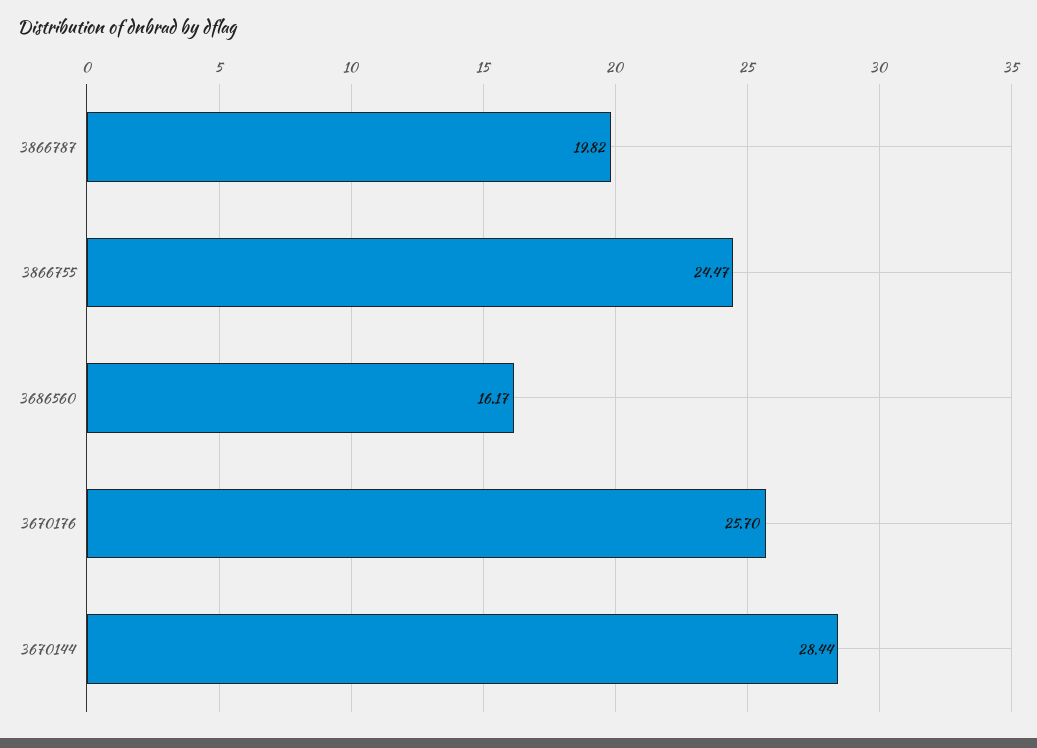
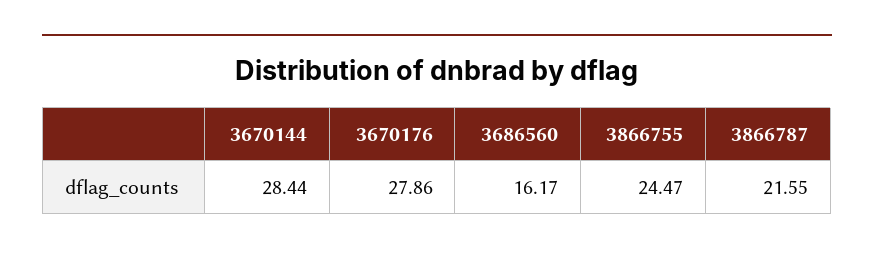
  {
-   "3866787": 19.82,
+   "3866787": 21.55,
    "3866755": 24.47,
    "3686560": 16.17,
-   "3670176": 25.7,
+   "3670176": 27.86,
    "3670144": 28.44
  }

